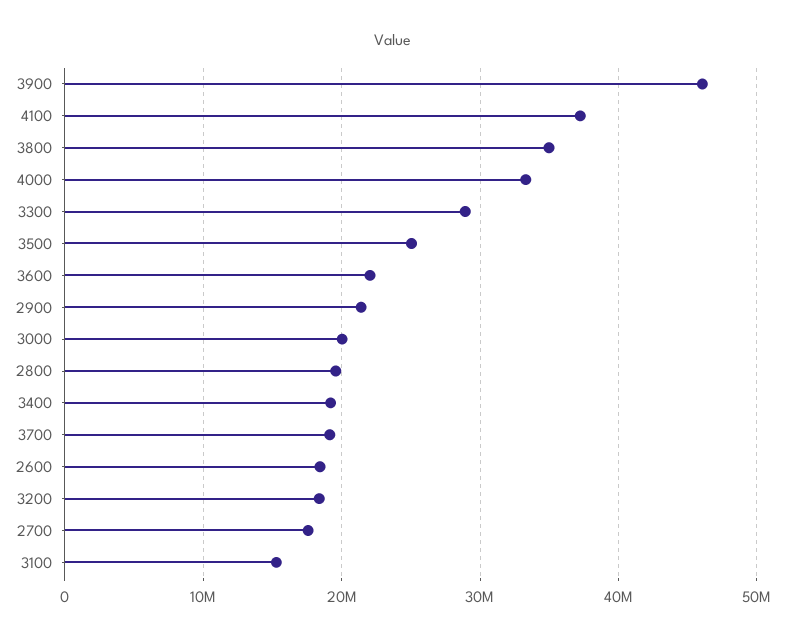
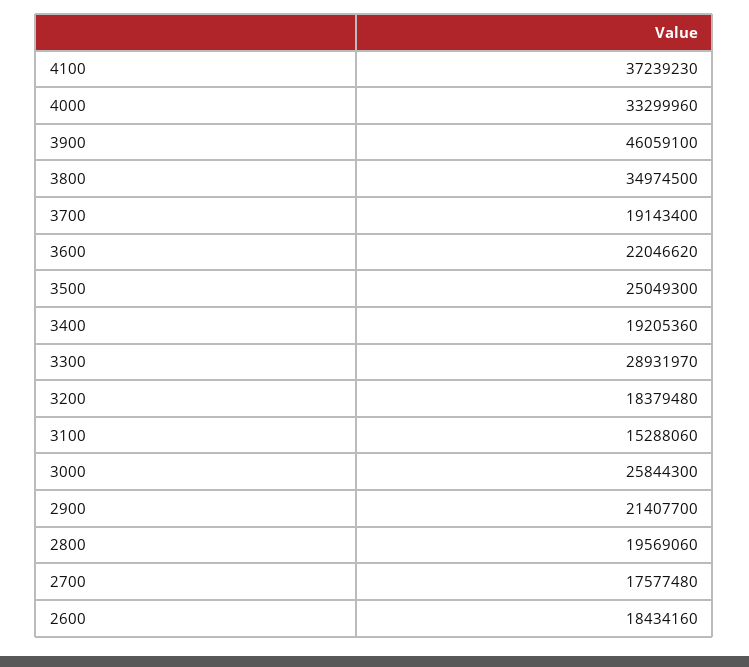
  {
    "3900": 46059100,
    "4100": 37239230,
    "3800": 34974500,
    "4000": 33299960,
    "3300": 28931970,
    "3500": 25049300,
    "3600": 22046620,
    "2900": 21407700,
-   "3000": 20000000,
+   "3000": 25844300,
    "2800": 19569060,
    "3400": 19205360,
    "3700": 19143400,
    "2600": 18434160,
    "3200": 18379480,
    "2700": 17577480,
    "3100": 15288060
  }

